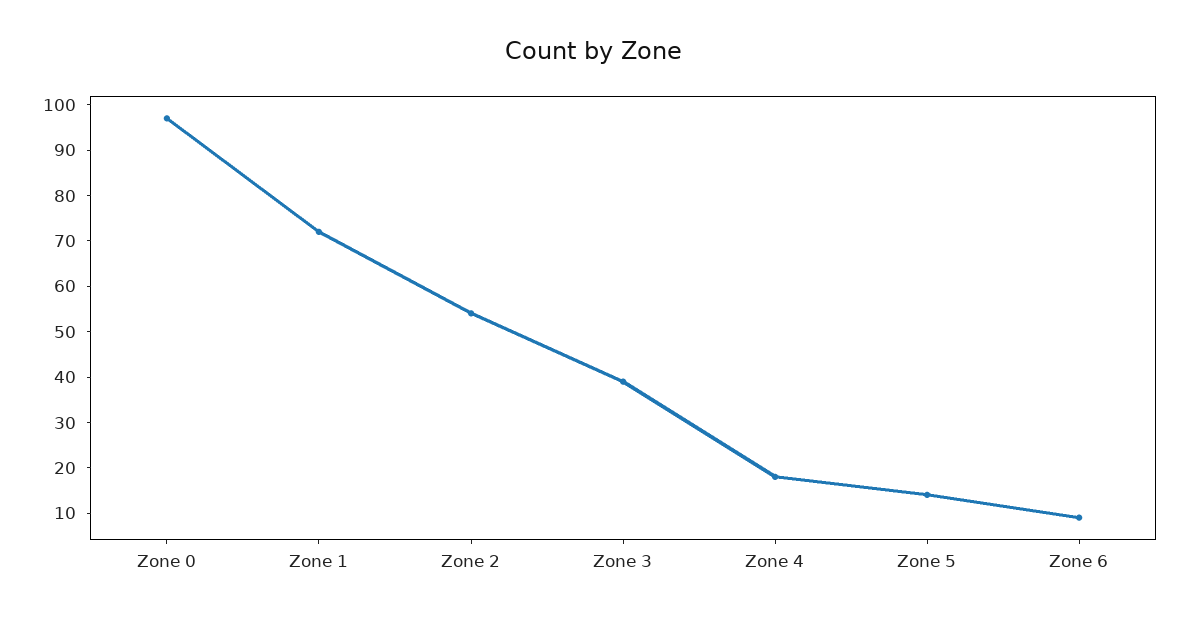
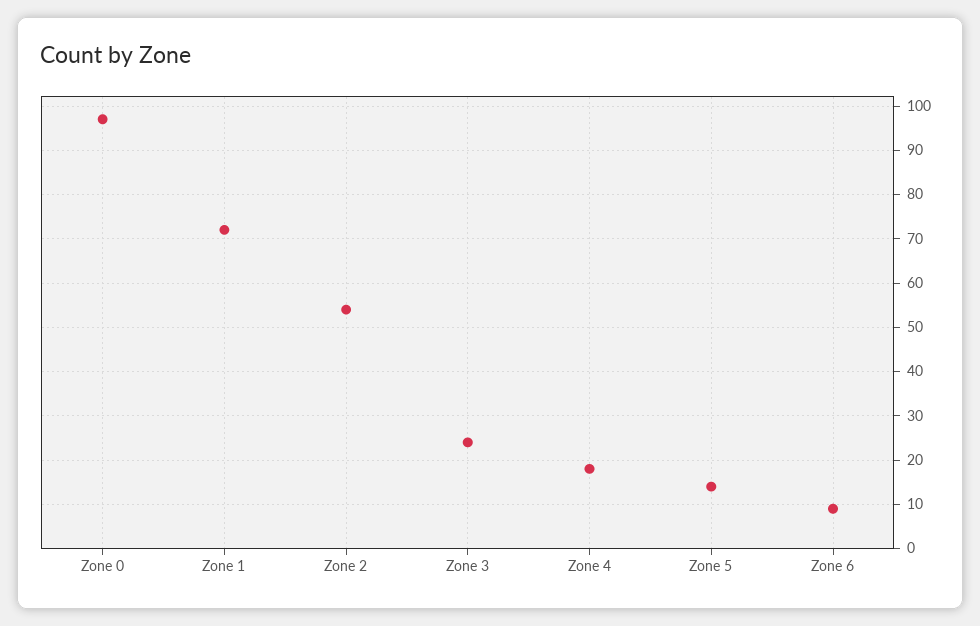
  {
    "Zone 0": 95,
    "Zone 1": 70,
    "Zone 2": 55,
-   "Zone 3": 40,
+   "Zone 3": 25,
    "Zone 4": 20,
    "Zone 5": 15,
    "Zone 6": 10
  }

